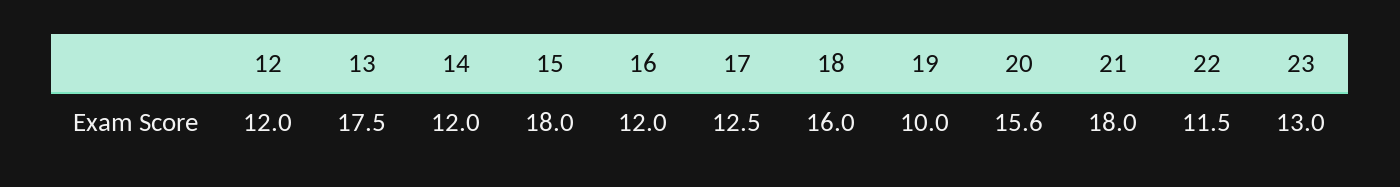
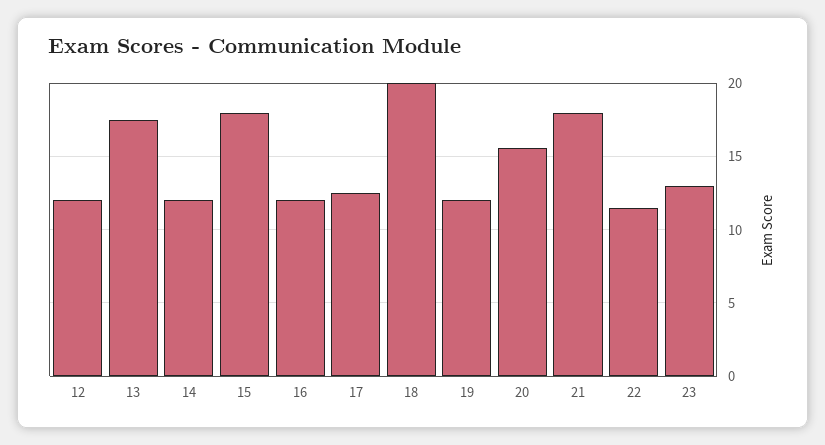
  {
    "12": 12,
    "13": 17.5,
    "14": 12,
    "15": 18,
    "16": 12,
    "17": 12.5,
-   "18": 16,
+   "18": 20,
-   "19": 10,
+   "19": 12,
    "20": 15.6,
    "21": 18,
    "22": 11.5,
    "23": 13
  }

